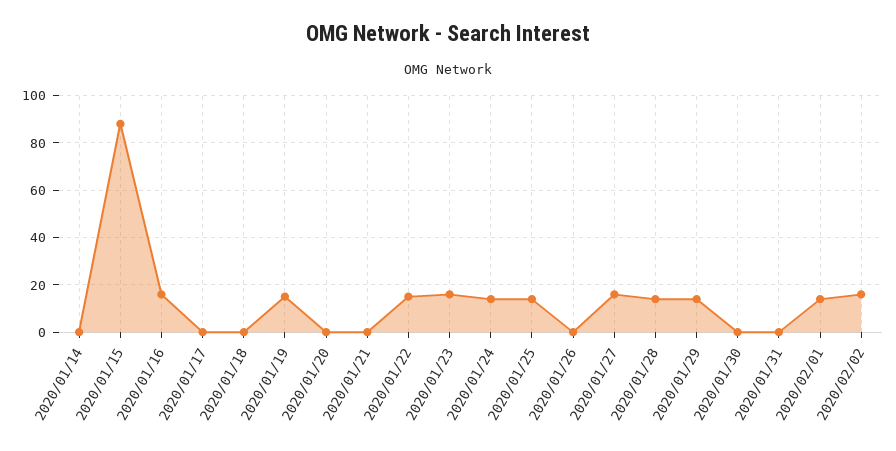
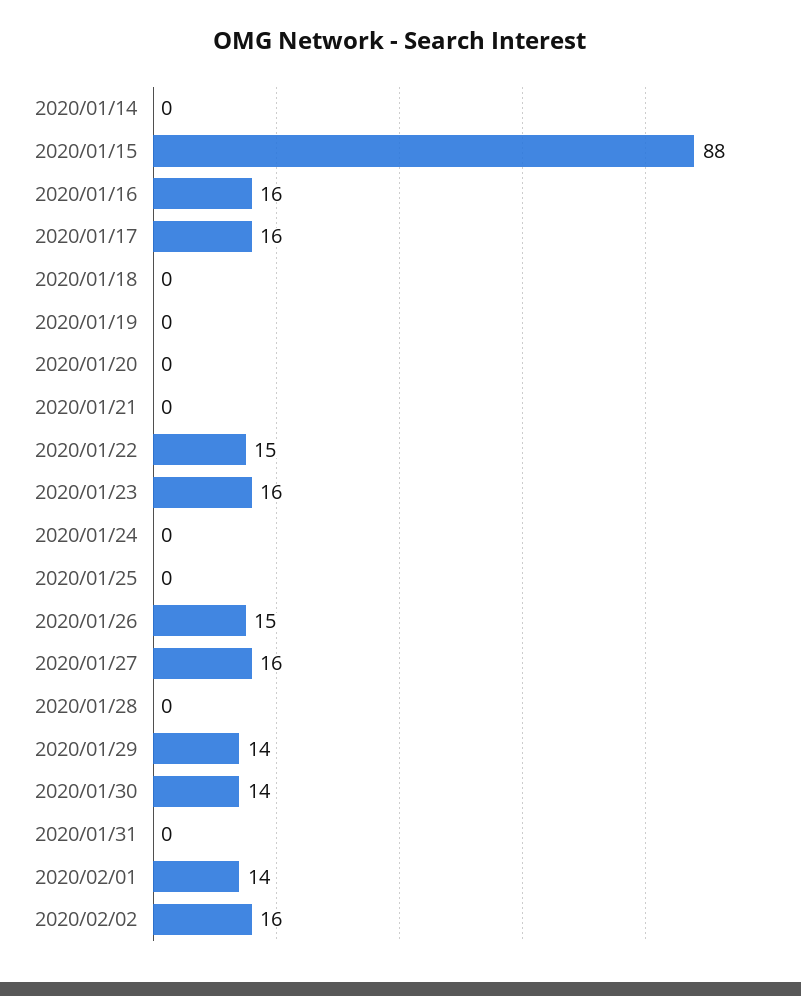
  {
    "2020/01/14": 0,
    "2020/01/15": 88,
    "2020/01/16": 16,
-   "2020/01/17": 0,
+   "2020/01/17": 16,
    "2020/01/18": 0,
-   "2020/01/19": 15,
+   "2020/01/19": 0,
    "2020/01/20": 0,
    "2020/01/21": 0,
    "2020/01/22": 15,
    "2020/01/23": 16,
-   "2020/01/24": 15,
+   "2020/01/24": 0,
-   "2020/01/25": 15,
+   "2020/01/25": 0,
-   "2020/01/26": 0,
+   "2020/01/26": 15,
    "2020/01/27": 16,
-   "2020/01/28": 15,
+   "2020/01/28": 0,
    "2020/01/29": 14,
-   "2020/01/30": 0,
+   "2020/01/30": 14,
    "2020/01/31": 0,
    "2020/02/01": 14,
    "2020/02/02": 16
  }

